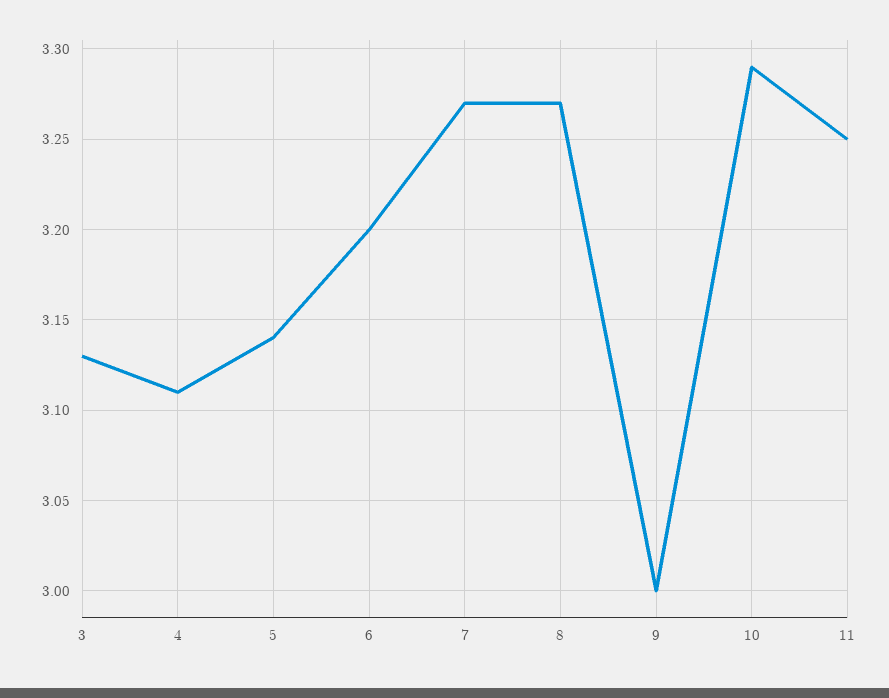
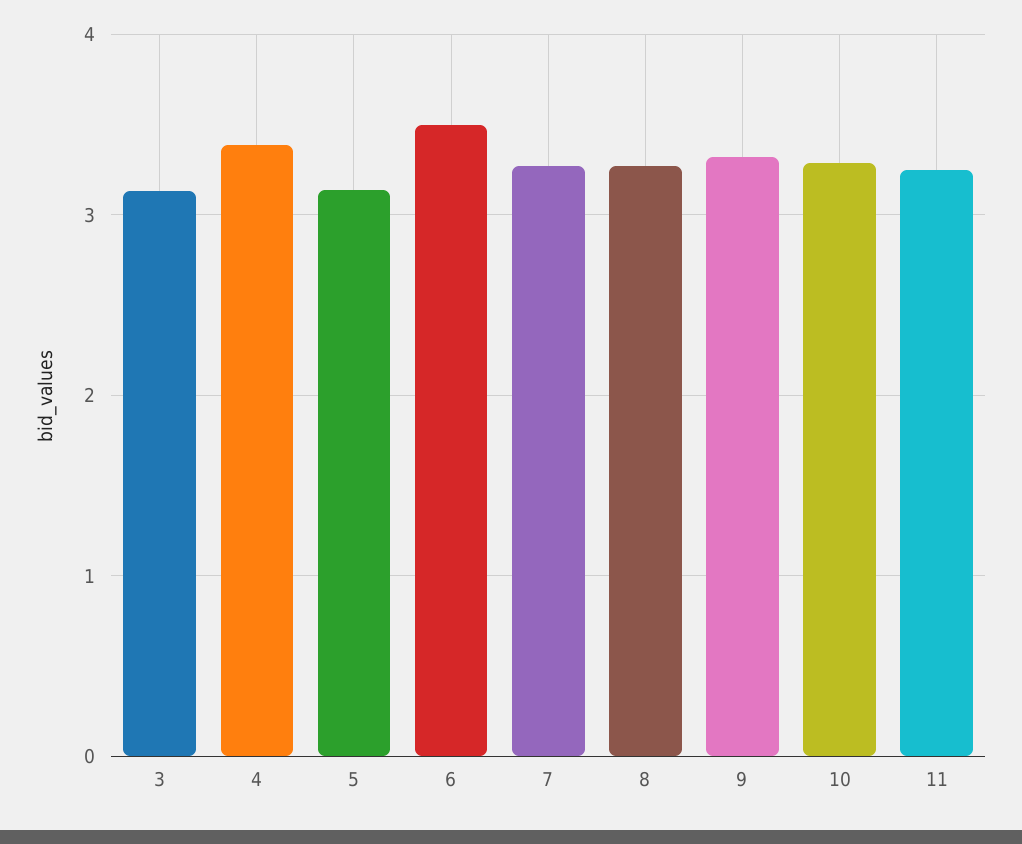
  {
    "3": 3.13,
-   "4": 3.11,
+   "4": 3.4,
    "5": 3.14,
-   "6": 3.2,
+   "6": 3.5,
    "7": 3.27,
    "8": 3.27,
-   "9": 3,
+   "9": 3.3,
    "10": 3.29,
    "11": 3.25
  }

